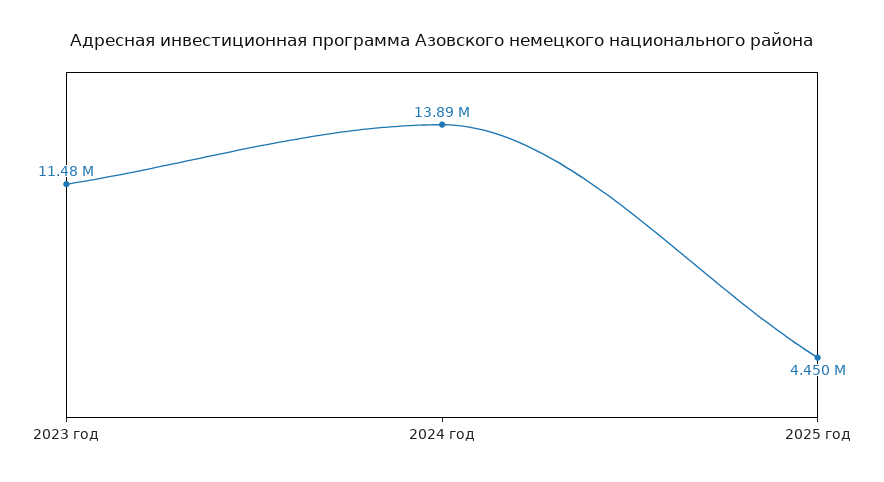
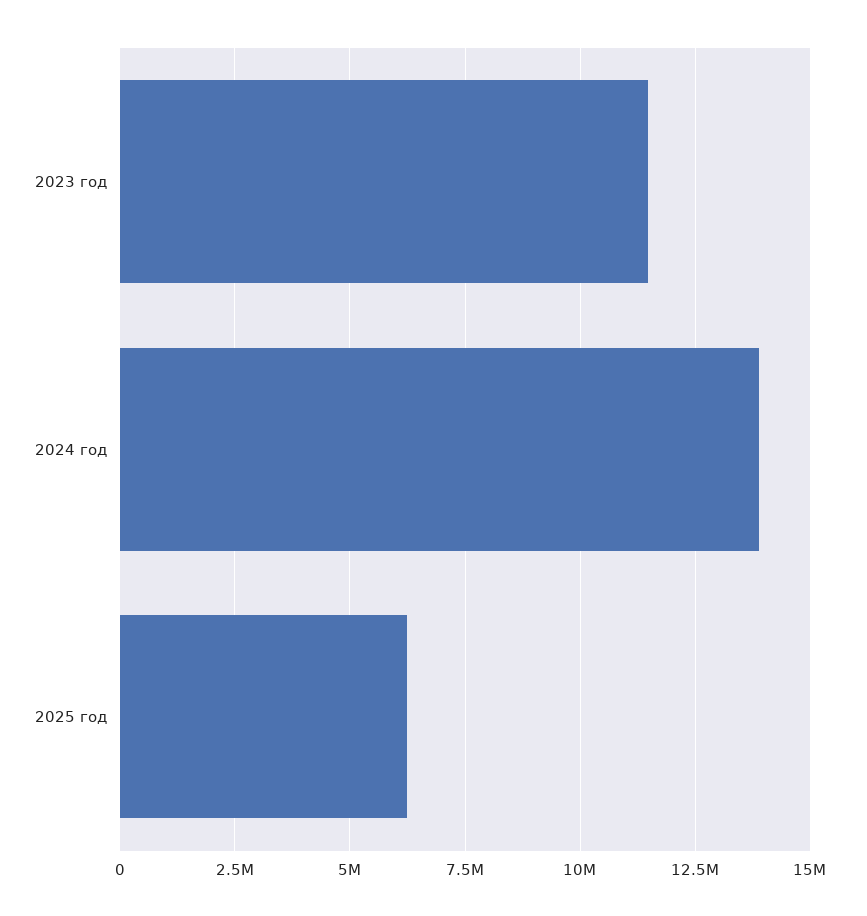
  {
    "2023 год": 11480000,
    "2024 год": 13890000,
-   "2025 год": 4450000
+   "2025 год": 6250000
  }

